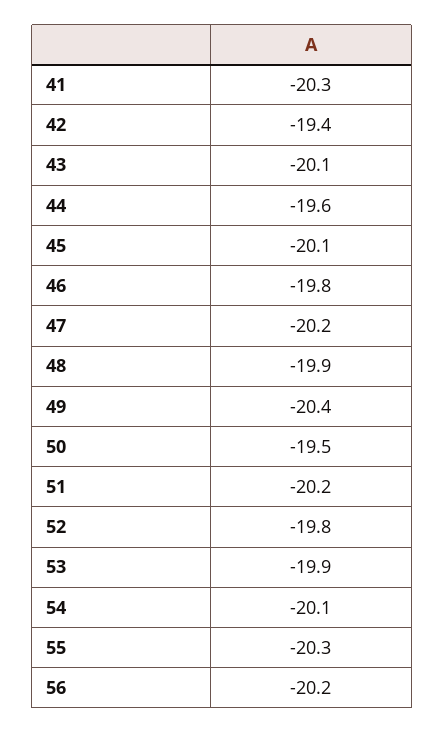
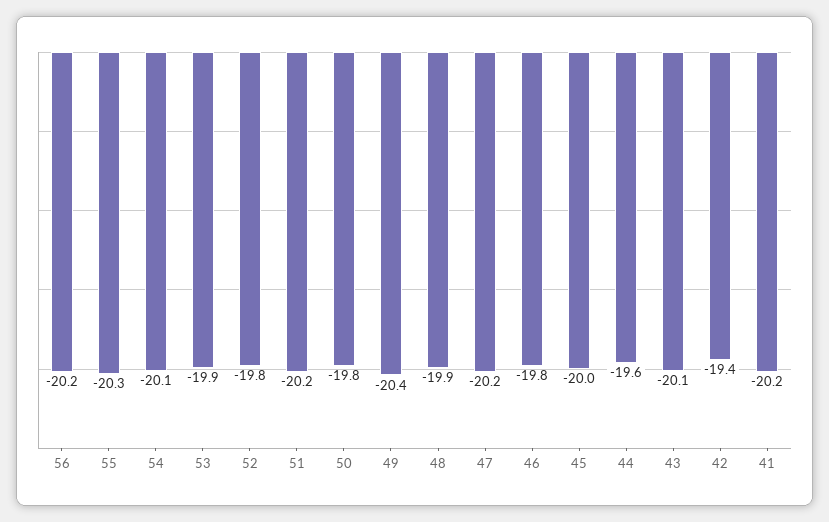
  {
-   "41": -20.3,
+   "41": -20.2,
    "42": -19.4,
    "43": -20.1,
    "44": -19.6,
-   "45": -20.1,
+   "45": -20,
    "46": -19.8,
    "47": -20.2,
    "48": -19.9,
    "49": -20.4,
-   "50": -19.5,
+   "50": -19.8,
    "51": -20.2,
    "52": -19.8,
    "53": -19.9,
    "54": -20.1,
    "55": -20.3,
    "56": -20.2
  }

